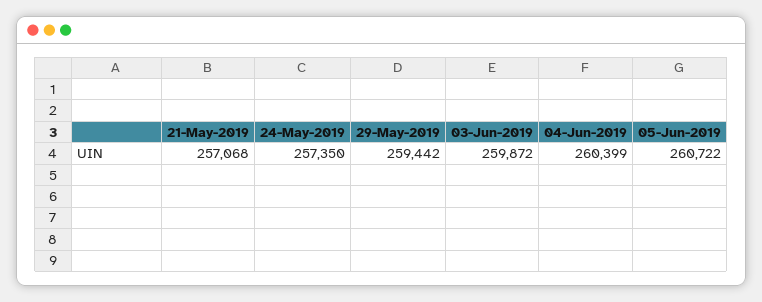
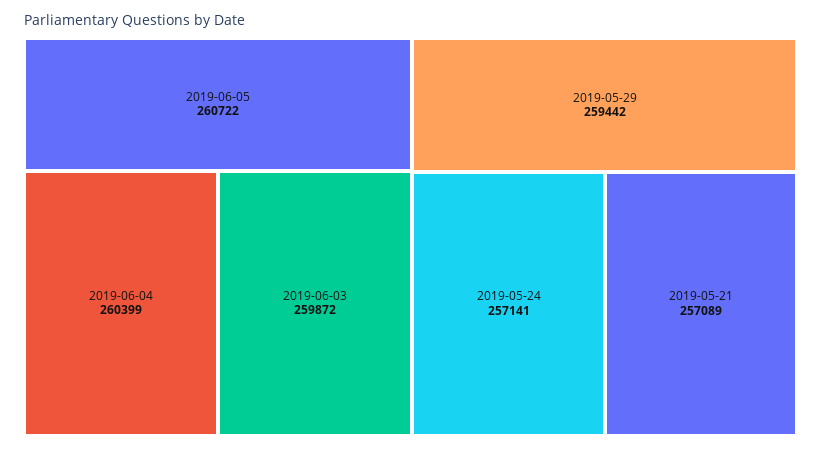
  {
-   "21-May-2019": 257068,
+   "21-May-2019": 257089,
-   "24-May-2019": 257350,
+   "24-May-2019": 257141,
    "29-May-2019": 259442,
    "03-Jun-2019": 259872,
    "04-Jun-2019": 260399,
    "05-Jun-2019": 260722
  }

